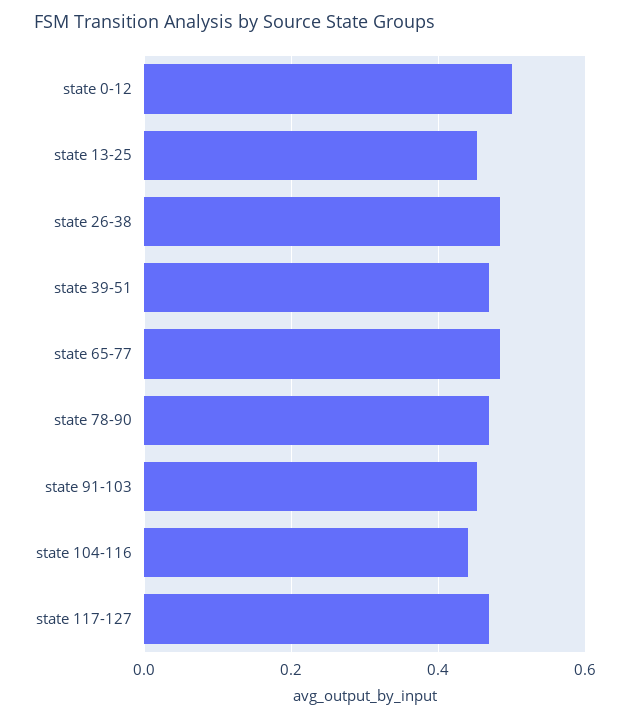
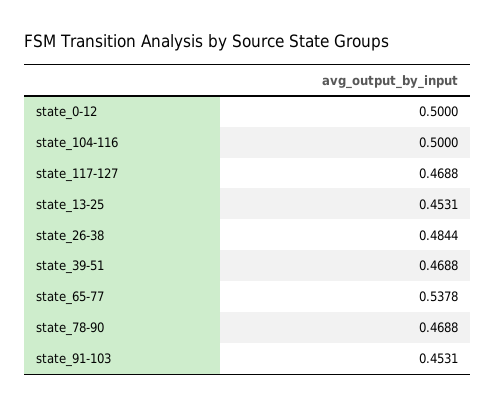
  {
    "state 0-12": 0.5,
    "state 13-25": 0.4531,
    "state 26-38": 0.4844,
    "state 39-51": 0.4688,
-   "state 65-77": 0.48,
+   "state 65-77": 0.5378,
    "state 78-90": 0.4688,
    "state 91-103": 0.4531,
-   "state 104-116": 0.44,
+   "state 104-116": 0.5,
    "state 117-127": 0.4688
  }

